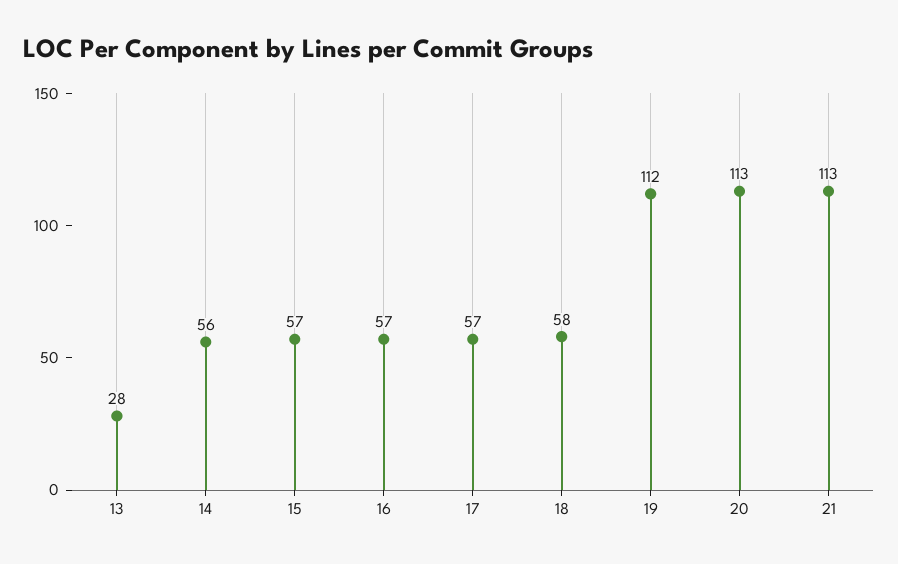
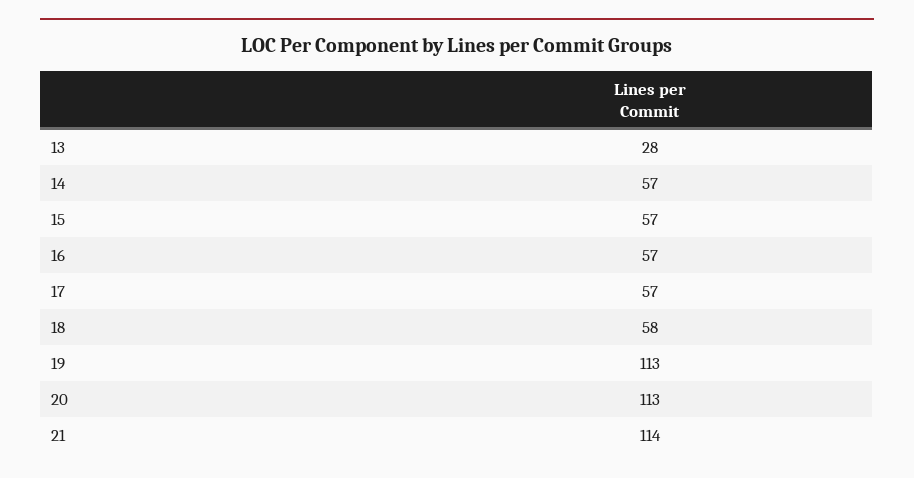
  {
    "13": 28,
-   "14": 56,
+   "14": 57,
    "15": 57,
    "16": 57,
    "17": 57,
    "18": 58,
-   "19": 112,
+   "19": 113,
    "20": 113,
-   "21": 113
+   "21": 114
  }

